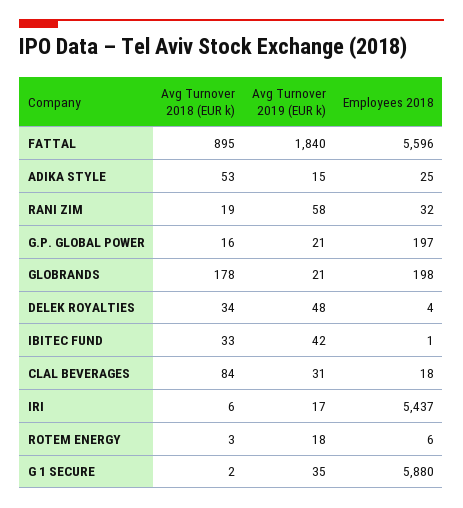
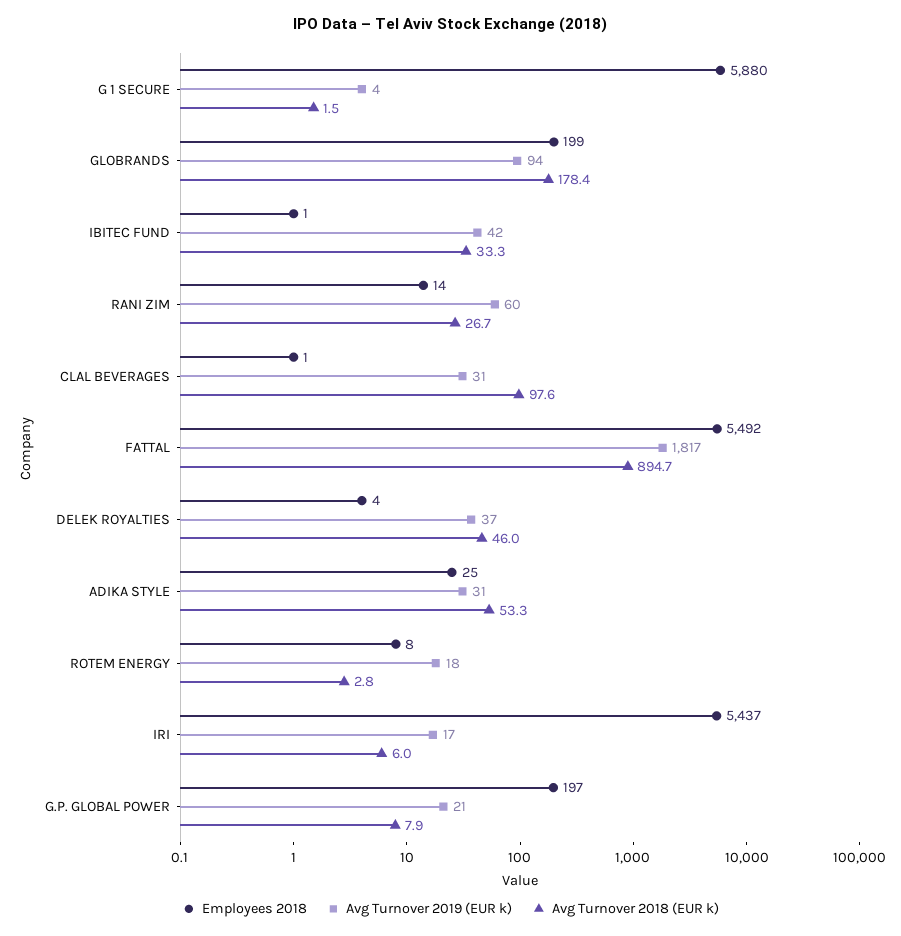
  {
    "Avg Turnover 2018 (EUR k)": {
      "FATTAL": 894.7,
      "ADIKA STYLE": 53.3,
-     "RANI ZIM": 19,
+     "RANI ZIM": 26.7,
-     "G.P. GLOBAL POWER": 16,
+     "G.P. GLOBAL POWER": 7.9,
      "GLOBRANDS": 178.4,
-     "DELEK ROYALTIES": 34,
+     "DELEK ROYALTIES": 46,
      "IBITEC FUND": 33.3,
-     "CLAL BEVERAGES": 84,
+     "CLAL BEVERAGES": 97.6,
      "IRI": 6,
      "ROTEM ENERGY": 2.8,
      "G 1 SECURE": 1.5
    },
    "Avg Turnover 2019 (EUR k)": {
-     "FATTAL": 1840,
+     "FATTAL": 1817,
-     "ADIKA STYLE": 15,
+     "ADIKA STYLE": 31,
-     "RANI ZIM": 58,
+     "RANI ZIM": 60,
      "G.P. GLOBAL POWER": 21,
-     "GLOBRANDS": 21,
+     "GLOBRANDS": 94,
-     "DELEK ROYALTIES": 48,
+     "DELEK ROYALTIES": 37,
      "IBITEC FUND": 42,
      "CLAL BEVERAGES": 31,
      "IRI": 17,
      "ROTEM ENERGY": 18,
-     "G 1 SECURE": 35
+     "G 1 SECURE": 4
    },
    "Employees 2018": {
-     "FATTAL": 5596,
+     "FATTAL": 5492,
      "ADIKA STYLE": 25,
-     "RANI ZIM": 32,
+     "RANI ZIM": 14,
      "G.P. GLOBAL POWER": 197,
-     "GLOBRANDS": 198,
+     "GLOBRANDS": 199,
      "DELEK ROYALTIES": 4,
      "IBITEC FUND": 1,
-     "CLAL BEVERAGES": 18,
+     "CLAL BEVERAGES": 1,
      "IRI": 5437,
-     "ROTEM ENERGY": 6,
+     "ROTEM ENERGY": 8,
      "G 1 SECURE": 5880
    }
  }

